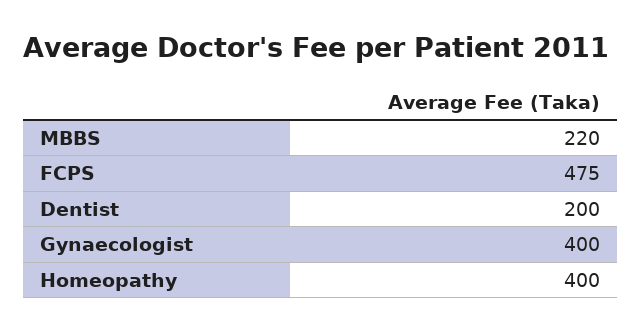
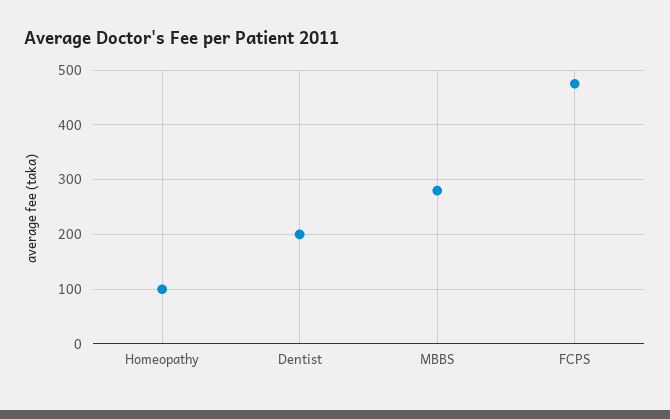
  {
-   "MBBS": 220,
+   "MBBS": 280,
    "FCPS": 475,
    "Dentist": 200,
-   "Gynaecologist": 400,
-   "Homeopathy": 400
+   "Homeopathy": 100
  }

